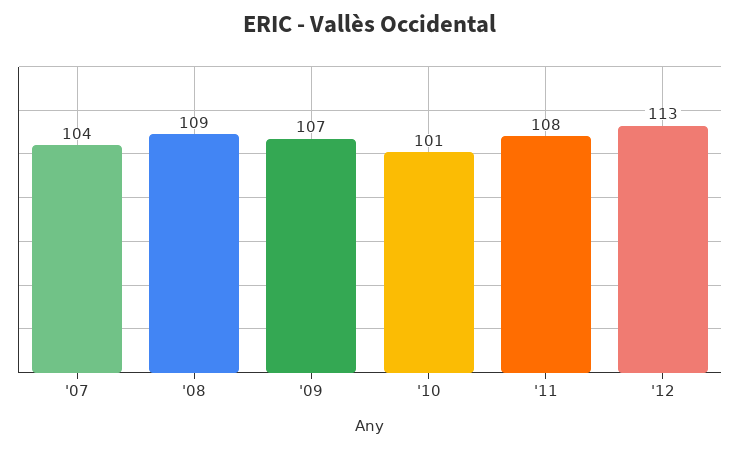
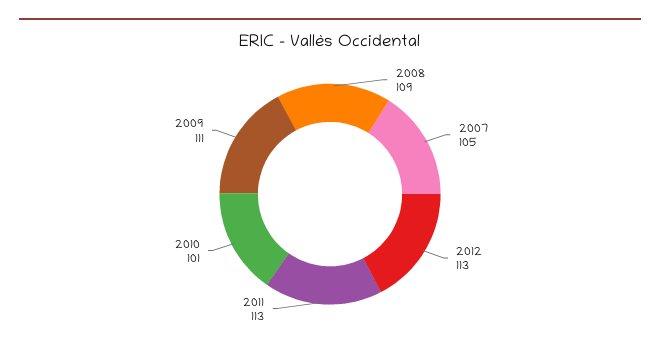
  {
-   "'07": 104,
+   "'07": 105,
    "'08": 109,
-   "'09": 107,
+   "'09": 111,
    "'10": 101,
-   "'11": 108,
+   "'11": 113,
    "'12": 113
  }

